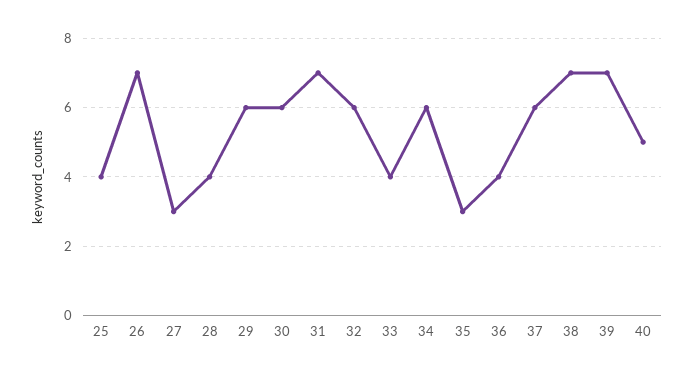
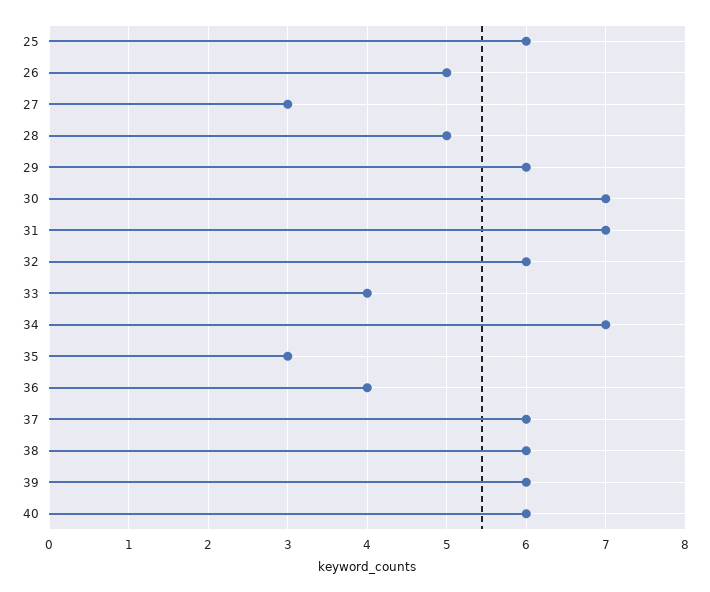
  {
-   "25": 4,
+   "25": 6,
-   "26": 7,
+   "26": 5,
    "27": 3,
-   "28": 4,
+   "28": 5,
    "29": 6,
-   "30": 6,
+   "30": 7,
    "31": 7,
    "32": 6,
    "33": 4,
-   "34": 6,
+   "34": 7,
    "35": 3,
    "36": 4,
    "37": 6,
-   "38": 7,
+   "38": 6,
-   "39": 7,
+   "39": 6,
-   "40": 5
+   "40": 6
  }

